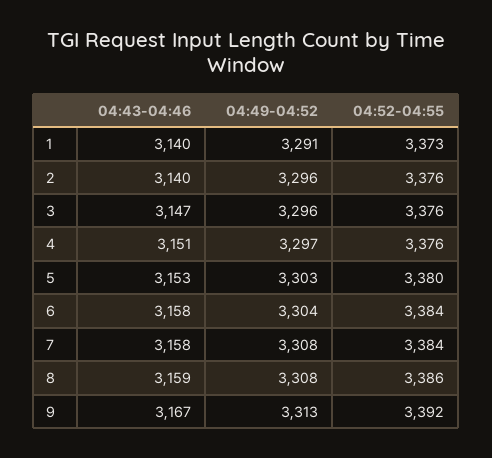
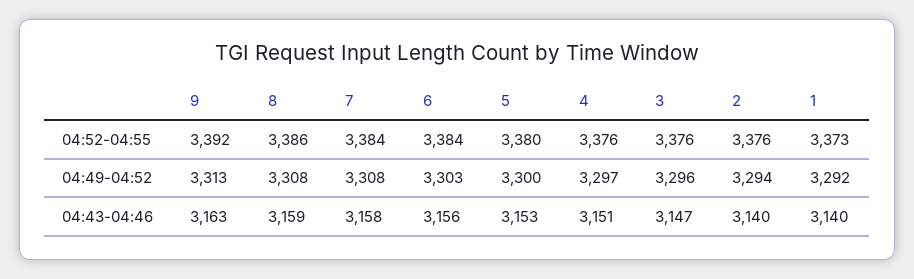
  {
    "04:43-04:46": {
      "1": 3140,
      "2": 3140,
      "3": 3147,
      "4": 3151,
      "5": 3153,
-     "6": 3158,
+     "6": 3156,
      "7": 3158,
      "8": 3159,
-     "9": 3167
+     "9": 3163
    },
    "04:49-04:52": {
-     "1": 3291,
+     "1": 3292,
-     "2": 3296,
+     "2": 3294,
      "3": 3296,
      "4": 3297,
-     "5": 3303,
+     "5": 3300,
-     "6": 3304,
+     "6": 3303,
      "7": 3308,
      "8": 3308,
      "9": 3313
    },
    "04:52-04:55": {
      "1": 3373,
      "2": 3376,
      "3": 3376,
      "4": 3376,
      "5": 3380,
      "6": 3384,
      "7": 3384,
      "8": 3386,
      "9": 3392
    }
  }

